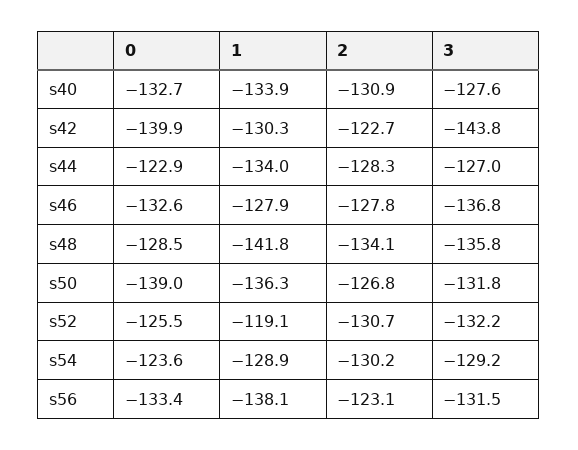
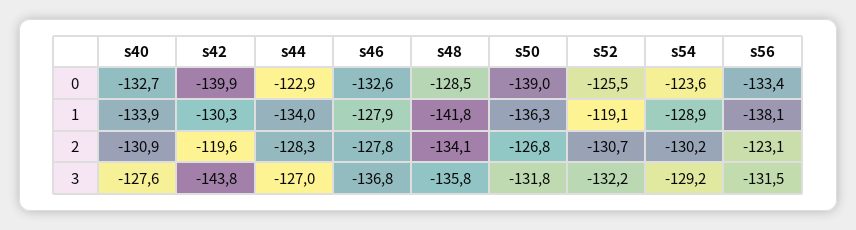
  {
    "0": {
      "s40": -132.7,
      "s42": -139.9,
      "s44": -122.9,
      "s46": -132.6,
      "s48": -128.5,
      "s50": -139,
      "s52": -125.5,
      "s54": -123.6,
      "s56": -133.4
    },
    "1": {
      "s40": -133.9,
      "s42": -130.3,
      "s44": -134,
      "s46": -127.9,
      "s48": -141.8,
      "s50": -136.3,
      "s52": -119.1,
      "s54": -128.9,
      "s56": -138.1
    },
    "2": {
      "s40": -130.9,
-     "s42": -122.7,
+     "s42": -119.6,
      "s44": -128.3,
      "s46": -127.8,
      "s48": -134.1,
      "s50": -126.8,
      "s52": -130.7,
      "s54": -130.2,
      "s56": -123.1
    },
    "3": {
      "s40": -127.6,
      "s42": -143.8,
      "s44": -127,
      "s46": -136.8,
      "s48": -135.8,
      "s50": -131.8,
      "s52": -132.2,
      "s54": -129.2,
      "s56": -131.5
    }
  }

